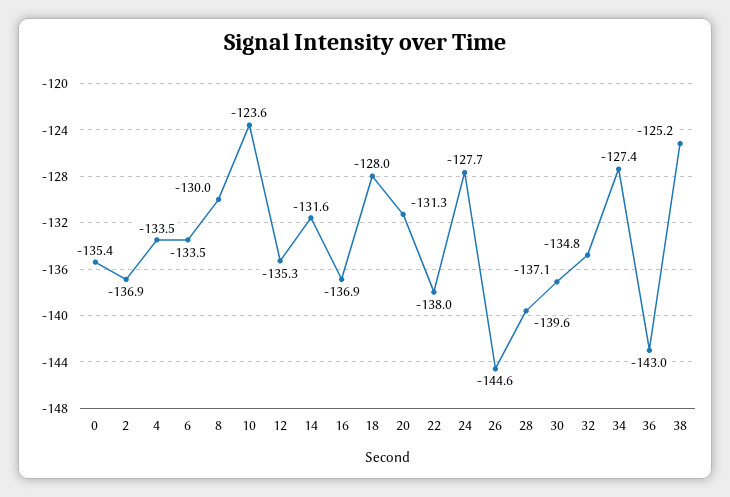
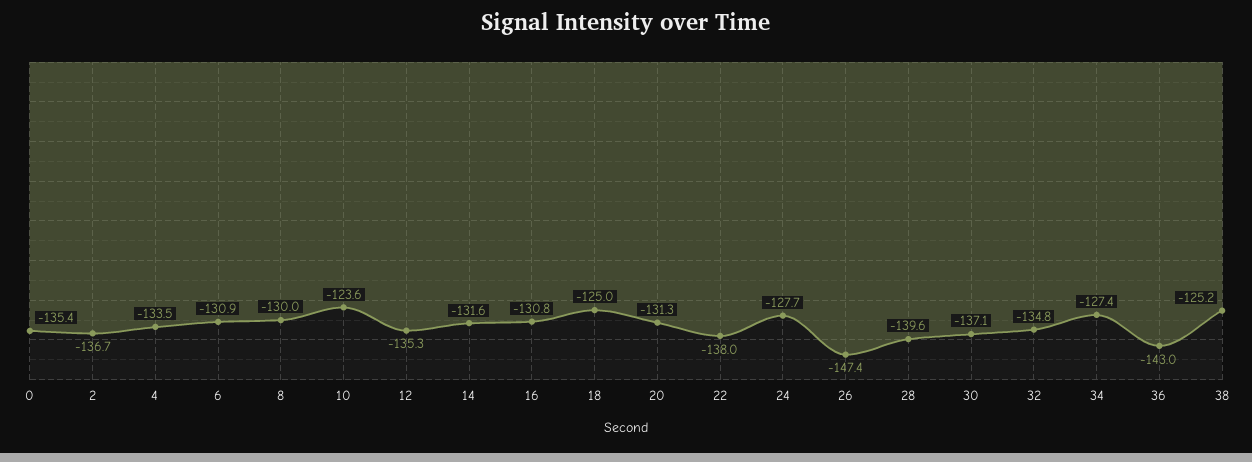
  {
    "0": -135.4,
-   "2": -136.9,
+   "2": -136.7,
    "4": -133.5,
-   "6": -133.5,
+   "6": -130.9,
    "8": -130,
    "10": -123.6,
    "12": -135.3,
    "14": -131.6,
-   "16": -136.9,
+   "16": -130.8,
-   "18": -128,
+   "18": -125,
    "20": -131.3,
    "22": -138,
    "24": -127.7,
-   "26": -144.6,
+   "26": -147.4,
    "28": -139.6,
    "30": -137.1,
    "32": -134.8,
    "34": -127.4,
    "36": -143,
    "38": -125.2
  }

